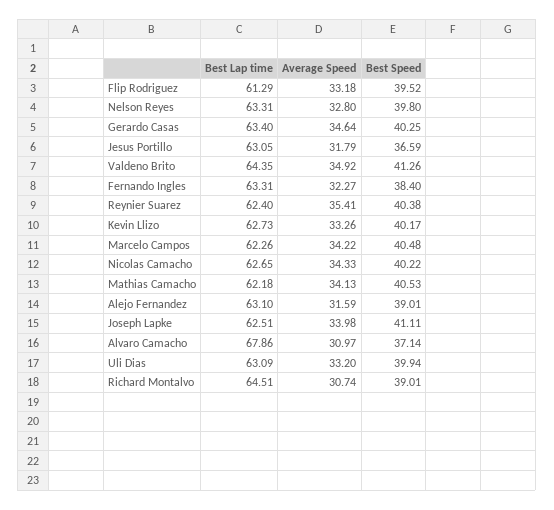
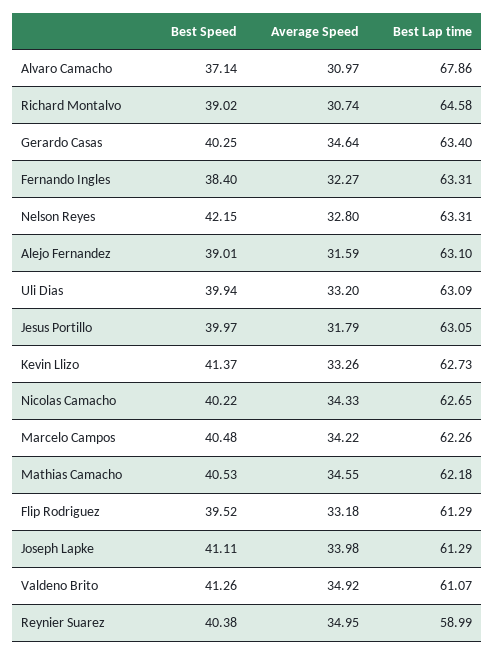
  {
    "Best Lap time": {
      "Flip Rodriguez": 61.29,
      "Nelson Reyes": 63.31,
      "Gerardo Casas": 63.4,
      "Jesus Portillo": 63.05,
-     "Valdeno Brito": 64.35,
+     "Valdeno Brito": 61.07,
      "Fernando Ingles": 63.31,
-     "Reynier Suarez": 62.4,
+     "Reynier Suarez": 58.99,
      "Kevin Llizo": 62.73,
      "Marcelo Campos": 62.26,
      "Nicolas Camacho": 62.65,
      "Mathias Camacho": 62.18,
      "Alejo Fernandez": 63.1,
-     "Joseph Lapke": 62.51,
+     "Joseph Lapke": 61.29,
      "Alvaro Camacho": 67.86,
      "Uli Dias": 63.09,
-     "Richard Montalvo": 64.51
+     "Richard Montalvo": 64.58
    },
    "Average Speed": {
      "Flip Rodriguez": 33.18,
      "Nelson Reyes": 32.8,
      "Gerardo Casas": 34.64,
      "Jesus Portillo": 31.79,
      "Valdeno Brito": 34.92,
      "Fernando Ingles": 32.27,
-     "Reynier Suarez": 35.41,
+     "Reynier Suarez": 34.95,
      "Kevin Llizo": 33.26,
      "Marcelo Campos": 34.22,
      "Nicolas Camacho": 34.33,
-     "Mathias Camacho": 34.13,
+     "Mathias Camacho": 34.55,
      "Alejo Fernandez": 31.59,
      "Joseph Lapke": 33.98,
      "Alvaro Camacho": 30.97,
      "Uli Dias": 33.2,
      "Richard Montalvo": 30.74
    },
    "Best Speed": {
      "Flip Rodriguez": 39.52,
-     "Nelson Reyes": 39.8,
+     "Nelson Reyes": 42.15,
      "Gerardo Casas": 40.25,
-     "Jesus Portillo": 36.59,
+     "Jesus Portillo": 39.97,
      "Valdeno Brito": 41.26,
      "Fernando Ingles": 38.4,
      "Reynier Suarez": 40.38,
-     "Kevin Llizo": 40.17,
+     "Kevin Llizo": 41.37,
      "Marcelo Campos": 40.48,
      "Nicolas Camacho": 40.22,
      "Mathias Camacho": 40.53,
      "Alejo Fernandez": 39.01,
      "Joseph Lapke": 41.11,
      "Alvaro Camacho": 37.14,
      "Uli Dias": 39.94,
-     "Richard Montalvo": 39.01
+     "Richard Montalvo": 39.02
    }
  }

